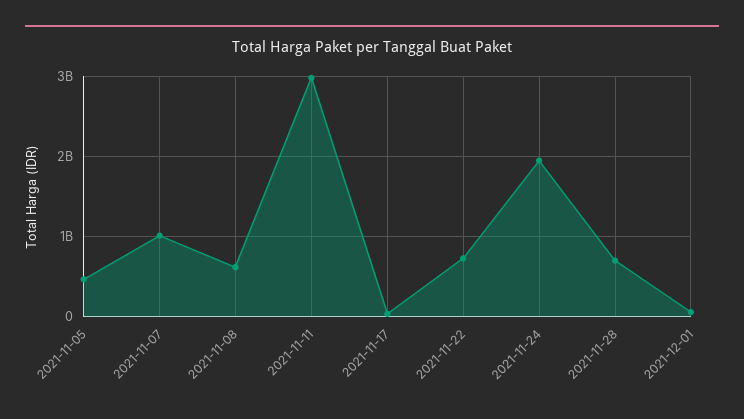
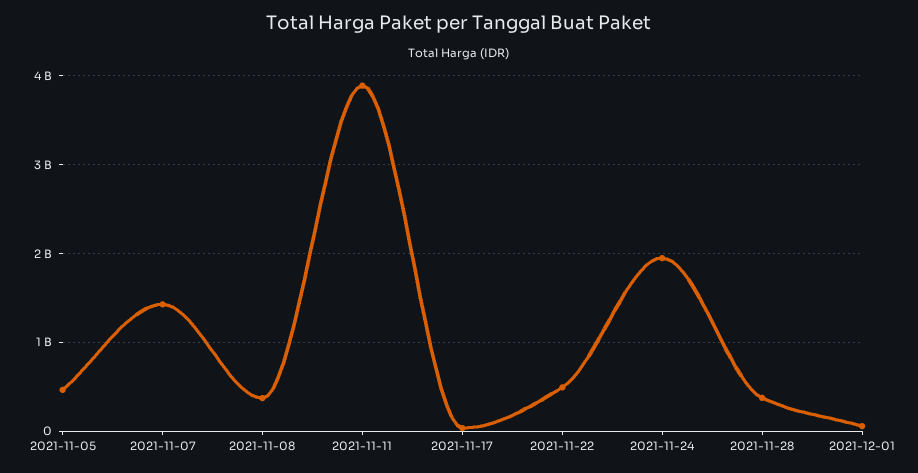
  {
    "2021-11-05": 500000000,
-   "2021-11-07": 1000000000,
+   "2021-11-07": 1400000000,
-   "2021-11-08": 600000000,
+   "2021-11-08": 400000000,
-   "2021-11-11": 3000000000,
+   "2021-11-11": 3900000000,
    "2021-11-17": 0,
-   "2021-11-22": 700000000,
+   "2021-11-22": 500000000,
    "2021-11-24": 1900000000,
-   "2021-11-28": 700000000,
+   "2021-11-28": 400000000,
    "2021-12-01": 100000000
  }

